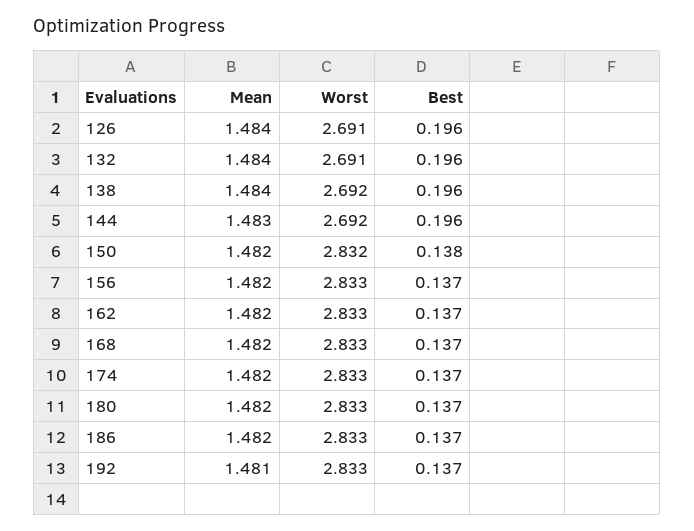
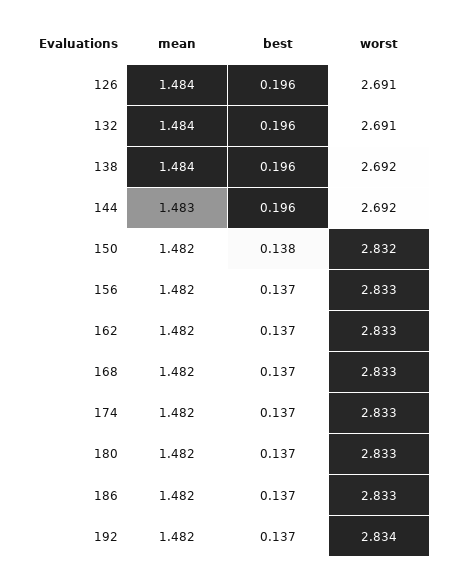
  {
    "Mean": {
      "126": 1.484,
      "132": 1.484,
      "138": 1.484,
      "144": 1.483,
      "150": 1.482,
      "156": 1.482,
      "162": 1.482,
      "168": 1.482,
      "174": 1.482,
      "180": 1.482,
      "186": 1.482,
-     "192": 1.481
+     "192": 1.482
    },
    "Worst": {
      "126": 2.691,
      "132": 2.691,
      "138": 2.692,
      "144": 2.692,
      "150": 2.832,
      "156": 2.833,
      "162": 2.833,
      "168": 2.833,
      "174": 2.833,
      "180": 2.833,
      "186": 2.833,
-     "192": 2.833
+     "192": 2.834
    },
    "Best": {
      "126": 0.196,
      "132": 0.196,
      "138": 0.196,
      "144": 0.196,
      "150": 0.138,
      "156": 0.137,
      "162": 0.137,
      "168": 0.137,
      "174": 0.137,
      "180": 0.137,
      "186": 0.137,
      "192": 0.137
    }
  }

